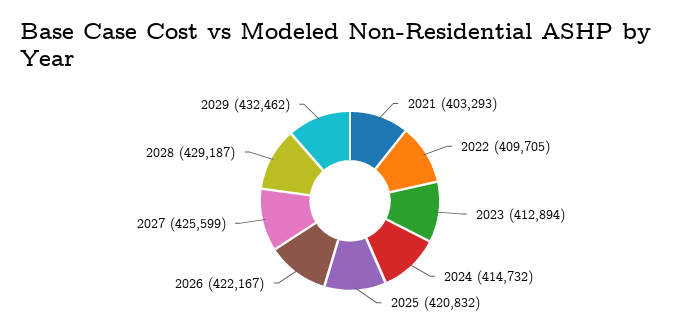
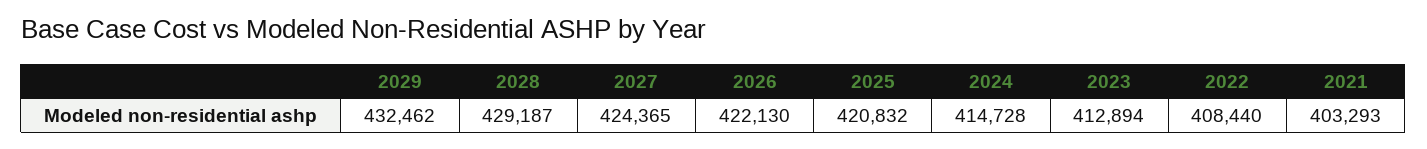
  {
    "2021": 403293,
-   "2022": 409705,
+   "2022": 408440,
    "2023": 412894,
-   "2024": 414732,
+   "2024": 414728,
    "2025": 420832,
-   "2026": 422167,
+   "2026": 422130,
-   "2027": 425599,
+   "2027": 424365,
    "2028": 429187,
    "2029": 432462
  }

